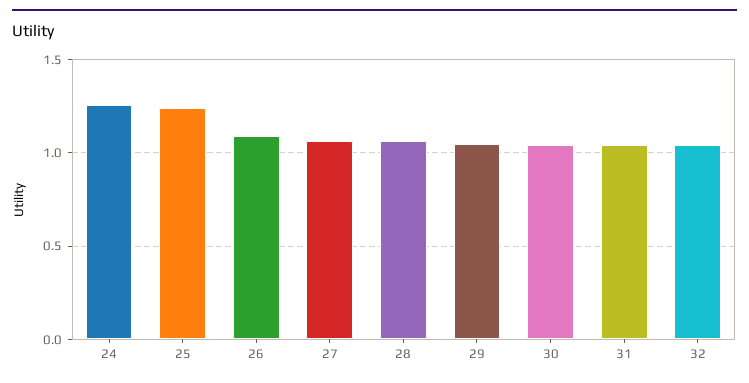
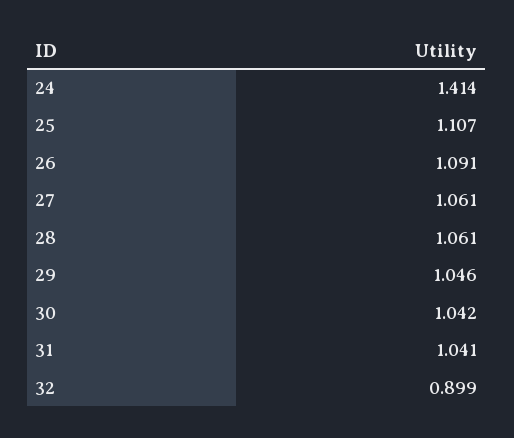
  {
-   "24": 1.25,
+   "24": 1.414,
-   "25": 1.25,
+   "25": 1.107,
    "26": 1.091,
    "27": 1.061,
    "28": 1.061,
    "29": 1.046,
    "30": 1.042,
    "31": 1.041,
-   "32": 1.05
+   "32": 0.899
  }

